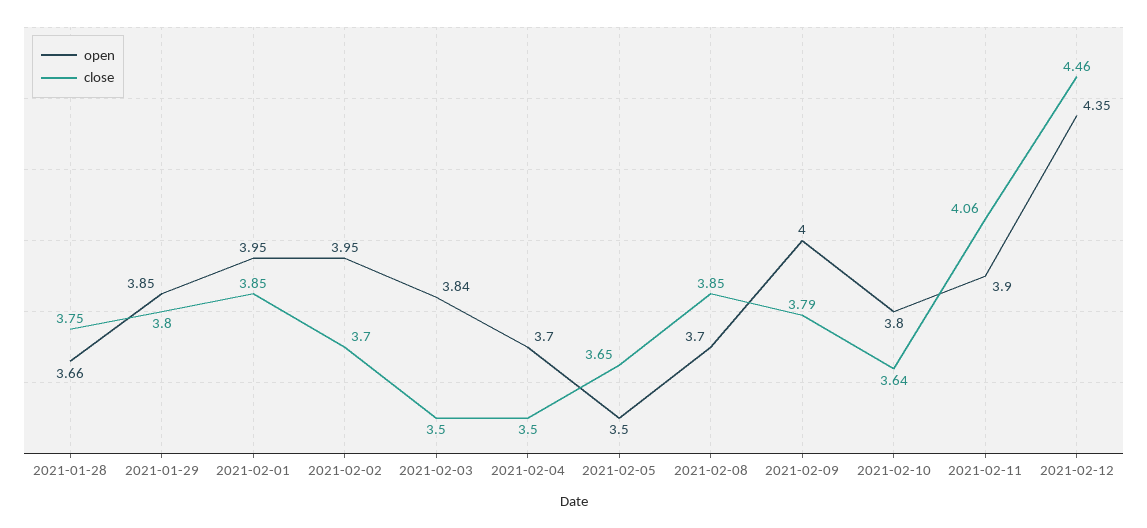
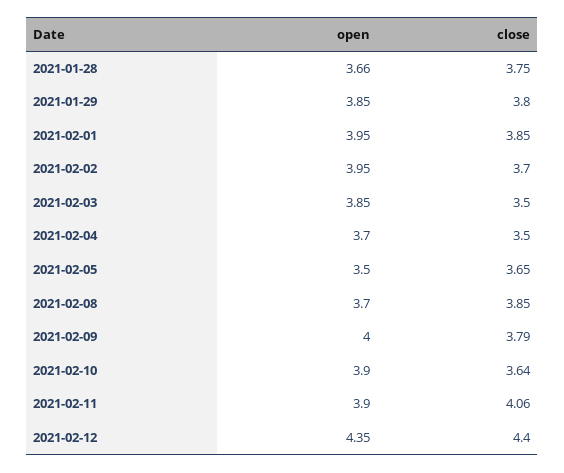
  {
    "open": {
      "2021-01-28": 3.66,
      "2021-01-29": 3.85,
      "2021-02-01": 3.95,
      "2021-02-02": 3.95,
-     "2021-02-03": 3.84,
+     "2021-02-03": 3.85,
      "2021-02-04": 3.7,
      "2021-02-05": 3.5,
      "2021-02-08": 3.7,
      "2021-02-09": 4,
-     "2021-02-10": 3.8,
+     "2021-02-10": 3.9,
      "2021-02-11": 3.9,
      "2021-02-12": 4.35
    },
    "close": {
      "2021-01-28": 3.75,
      "2021-01-29": 3.8,
      "2021-02-01": 3.85,
      "2021-02-02": 3.7,
      "2021-02-03": 3.5,
      "2021-02-04": 3.5,
      "2021-02-05": 3.65,
      "2021-02-08": 3.85,
      "2021-02-09": 3.79,
      "2021-02-10": 3.64,
      "2021-02-11": 4.06,
-     "2021-02-12": 4.46
+     "2021-02-12": 4.4
    }
  }

